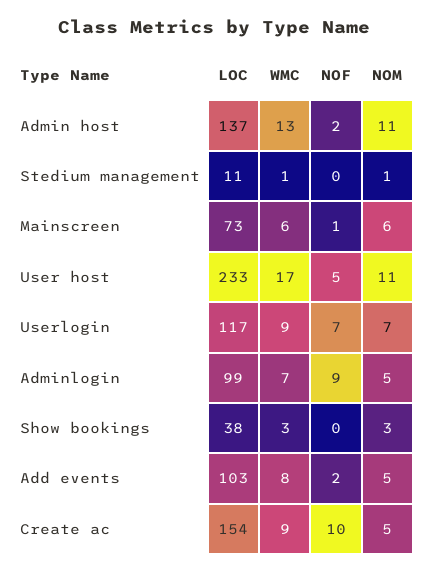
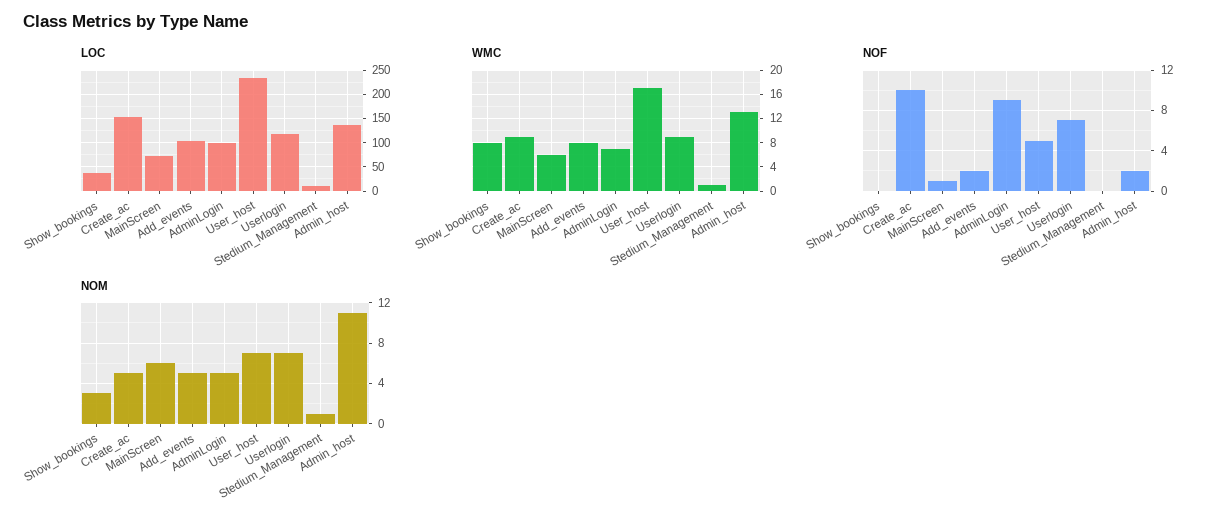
  {
    "LOC": {
      "Admin host": 137,
      "Stedium management": 11,
      "Mainscreen": 73,
      "User host": 233,
      "Userlogin": 117,
      "Adminlogin": 99,
      "Show bookings": 38,
      "Add events": 103,
      "Create ac": 154
    },
    "WMC": {
      "Admin host": 13,
      "Stedium management": 1,
      "Mainscreen": 6,
      "User host": 17,
      "Userlogin": 9,
      "Adminlogin": 7,
-     "Show bookings": 3,
+     "Show bookings": 8,
      "Add events": 8,
      "Create ac": 9
    },
    "NOF": {
      "Admin host": 2,
      "Stedium management": 0,
      "Mainscreen": 1,
      "User host": 5,
      "Userlogin": 7,
      "Adminlogin": 9,
      "Show bookings": 0,
      "Add events": 2,
      "Create ac": 10
    },
    "NOM": {
      "Admin host": 11,
      "Stedium management": 1,
      "Mainscreen": 6,
-     "User host": 11,
+     "User host": 7,
      "Userlogin": 7,
      "Adminlogin": 5,
      "Show bookings": 3,
      "Add events": 5,
      "Create ac": 5
    }
  }

